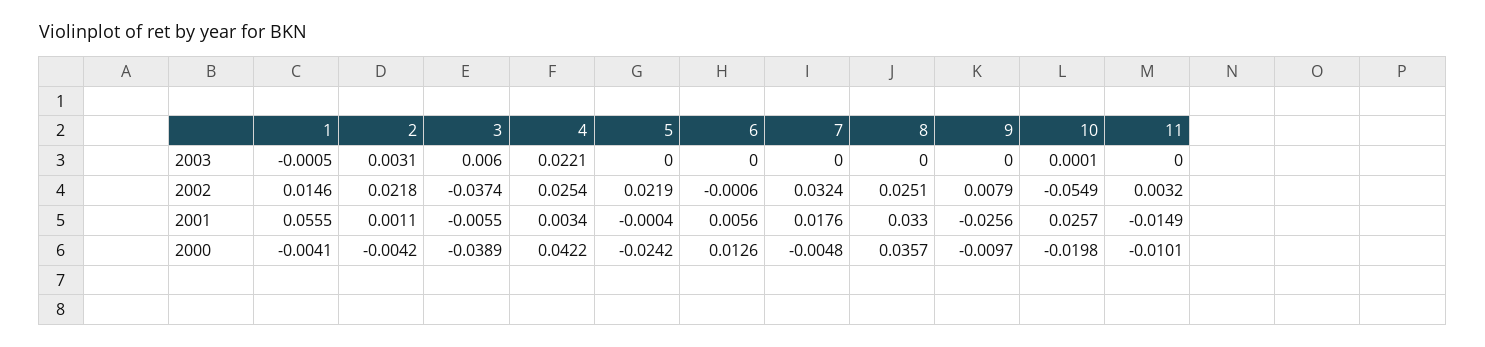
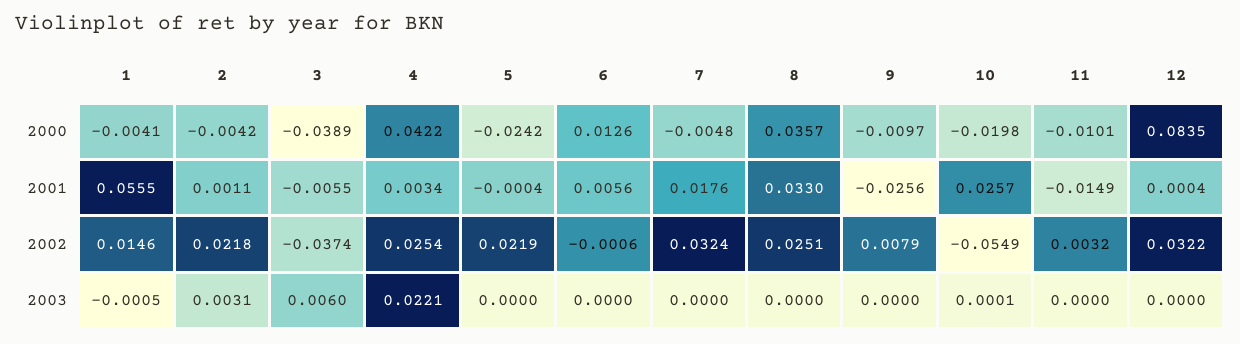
  {
    "1": {
      "2003": -0.0005,
      "2002": 0.0146,
      "2001": 0.0555,
      "2000": -0.0041
    },
    "2": {
      "2003": 0.0031,
      "2002": 0.0218,
      "2001": 0.0011,
      "2000": -0.0042
    },
    "3": {
      "2003": 0.006,
      "2002": -0.0374,
      "2001": -0.0055,
      "2000": -0.0389
    },
    "4": {
      "2003": 0.0221,
      "2002": 0.0254,
      "2001": 0.0034,
      "2000": 0.0422
    },
    "5": {
      "2003": 0,
      "2002": 0.0219,
      "2001": -0.0004,
      "2000": -0.0242
    },
    "6": {
      "2003": 0,
      "2002": -0.0006,
      "2001": 0.0056,
      "2000": 0.0126
    },
    "7": {
      "2003": 0,
      "2002": 0.0324,
      "2001": 0.0176,
      "2000": -0.0048
    },
    "8": {
      "2003": 0,
      "2002": 0.0251,
      "2001": 0.033,
      "2000": 0.0357
    },
    "9": {
      "2003": 0,
      "2002": 0.0079,
      "2001": -0.0256,
      "2000": -0.0097
    },
    "10": {
      "2003": 0.0001,
      "2002": -0.0549,
      "2001": 0.0257,
      "2000": -0.0198
    },
    "11": {
      "2003": 0,
      "2002": 0.0032,
      "2001": -0.0149,
      "2000": -0.0101
-   }
+   },
+   "12": {
+     "2000": 0.0835,
+     "2001": 0.0004,
+     "2002": 0.0322,
+     "2003": 0
+   }
  }

